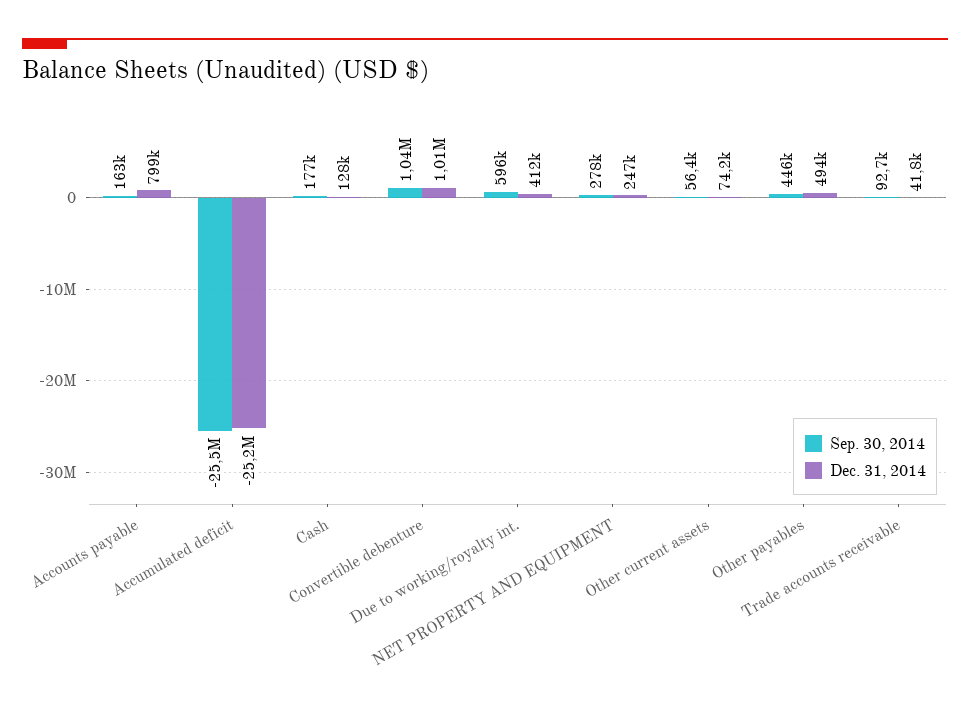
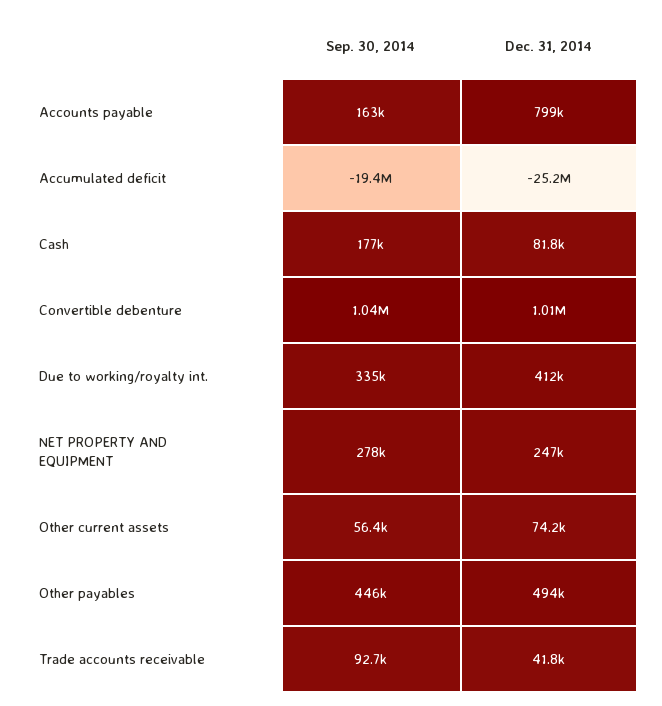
  {
    "Sep. 30, 2014": {
      "Accounts payable": 163000,
-     "Accumulated deficit": -25500000,
+     "Accumulated deficit": -19400000,
      "Cash": 177000,
      "Convertible debenture": 1040000,
-     "Due to working/royalty int.": 596000,
+     "Due to working/royalty int.": 335000,
      "NET PROPERTY AND EQUIPMENT": 278000,
      "Other current assets": 56400,
      "Other payables": 446000,
      "Trade accounts receivable": 92700
    },
    "Dec. 31, 2014": {
      "Accounts payable": 799000,
      "Accumulated deficit": -25200000,
-     "Cash": 128000,
+     "Cash": 81800,
      "Convertible debenture": 1010000,
      "Due to working/royalty int.": 412000,
      "NET PROPERTY AND EQUIPMENT": 247000,
      "Other current assets": 74200,
      "Other payables": 494000,
      "Trade accounts receivable": 41800
    }
  }

